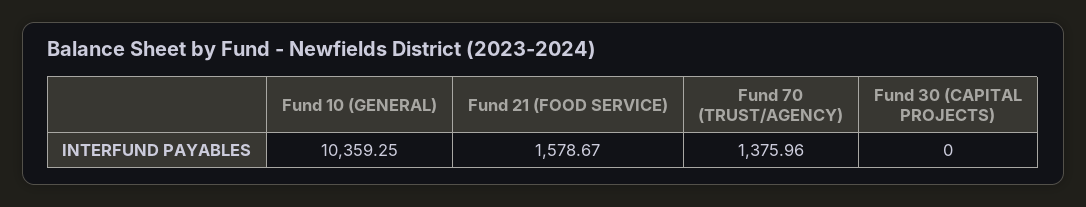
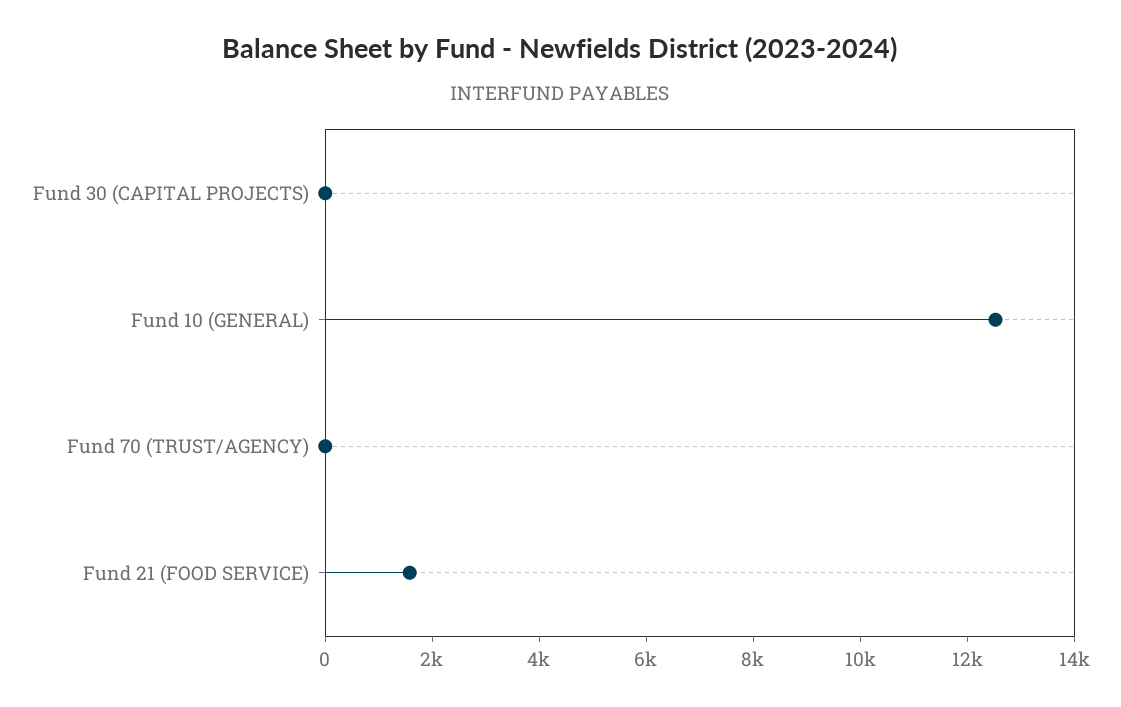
  {
-   "Fund 10 (GENERAL)": 10359.25,
+   "Fund 10 (GENERAL)": 12500,
    "Fund 21 (FOOD SERVICE)": 1578.67,
-   "Fund 70 (TRUST/AGENCY)": 1375.96,
+   "Fund 70 (TRUST/AGENCY)": 0,
    "Fund 30 (CAPITAL PROJECTS)": 0
  }

